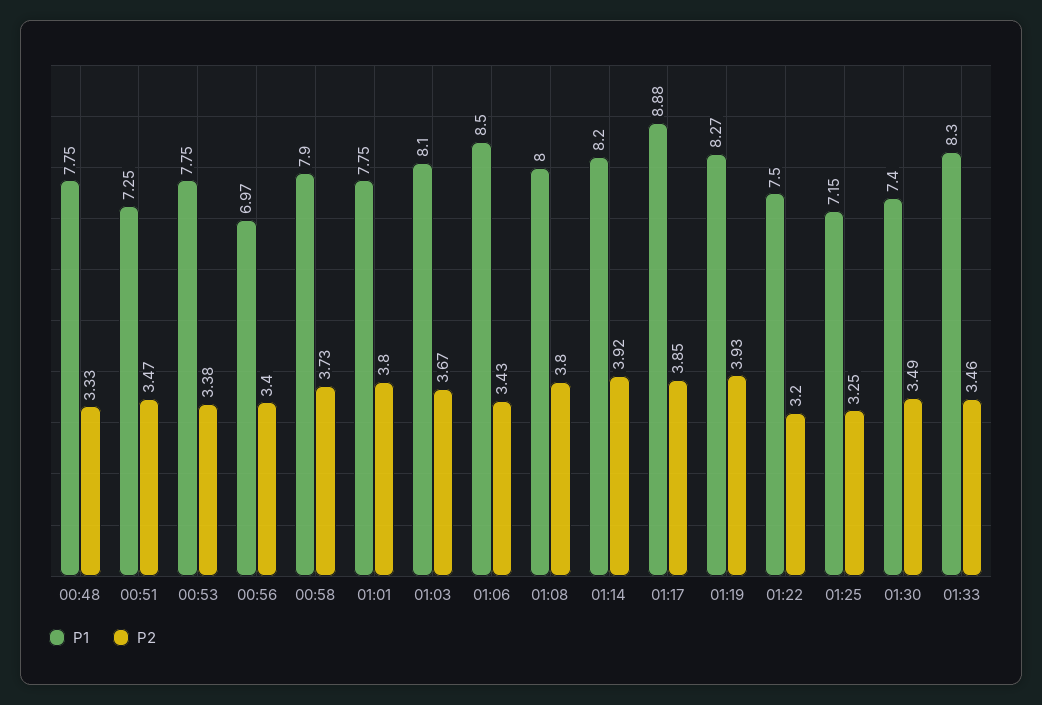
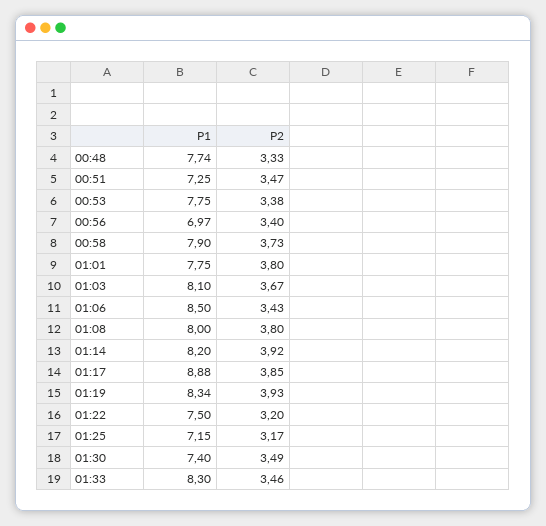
  {
    "P1": {
-     "00:48": 7.75,
+     "00:48": 7.74,
      "00:51": 7.25,
      "00:53": 7.75,
      "00:56": 6.97,
      "00:58": 7.9,
      "01:01": 7.75,
      "01:03": 8.1,
      "01:06": 8.5,
      "01:08": 8,
      "01:14": 8.2,
      "01:17": 8.88,
-     "01:19": 8.27,
+     "01:19": 8.34,
      "01:22": 7.5,
      "01:25": 7.15,
      "01:30": 7.4,
      "01:33": 8.3
    },
    "P2": {
      "00:48": 3.33,
      "00:51": 3.47,
      "00:53": 3.38,
      "00:56": 3.4,
      "00:58": 3.73,
      "01:01": 3.8,
      "01:03": 3.67,
      "01:06": 3.43,
      "01:08": 3.8,
      "01:14": 3.92,
      "01:17": 3.85,
      "01:19": 3.93,
      "01:22": 3.2,
-     "01:25": 3.25,
+     "01:25": 3.17,
      "01:30": 3.49,
      "01:33": 3.46
    }
  }

